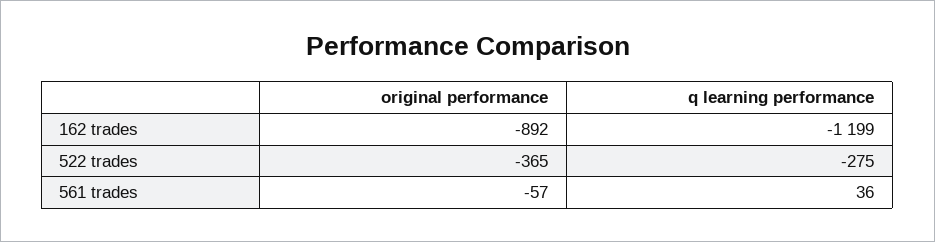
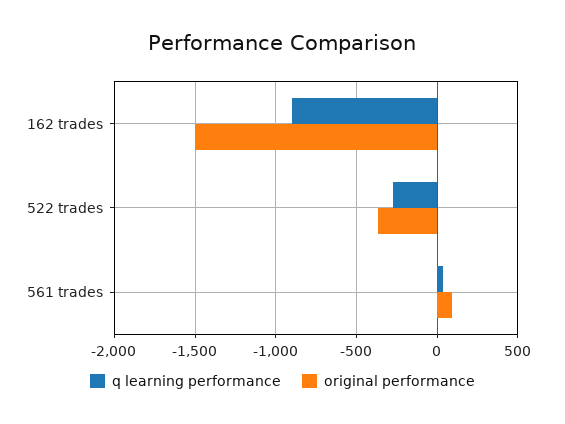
  {
    "original performance": {
-     "162 trades": -892,
+     "162 trades": -1500,
      "522 trades": -365,
-     "561 trades": -57
+     "561 trades": 100
    },
    "q learning performance": {
-     "162 trades": -1199,
+     "162 trades": -900,
      "522 trades": -275,
      "561 trades": 36
    }
  }

